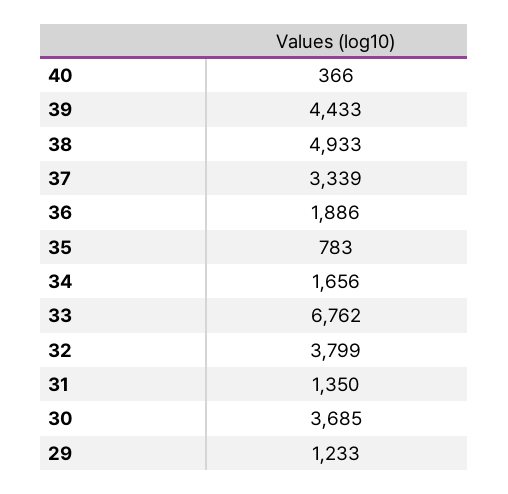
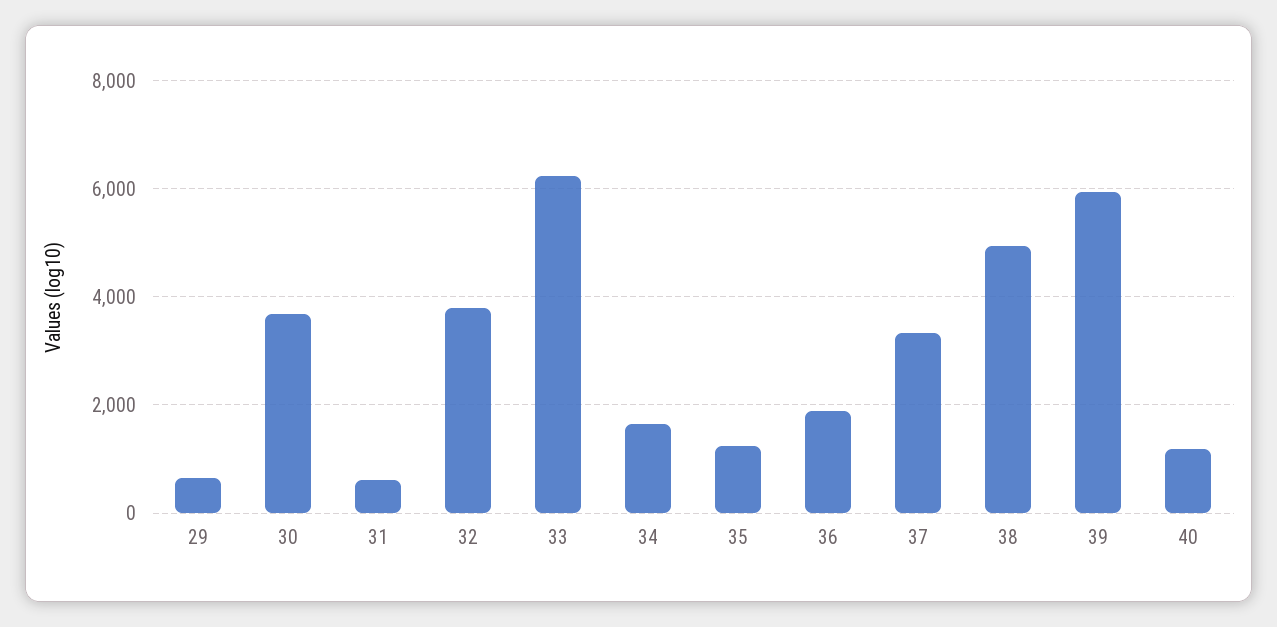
  {
-   "40": 366,
+   "40": 1200,
-   "39": 4433,
+   "39": 6000,
    "38": 4933,
    "37": 3339,
    "36": 1886,
-   "35": 783,
+   "35": 1200,
    "34": 1656,
-   "33": 6762,
+   "33": 6200,
    "32": 3799,
-   "31": 1350,
+   "31": 600,
    "30": 3685,
-   "29": 1233
+   "29": 600
  }

